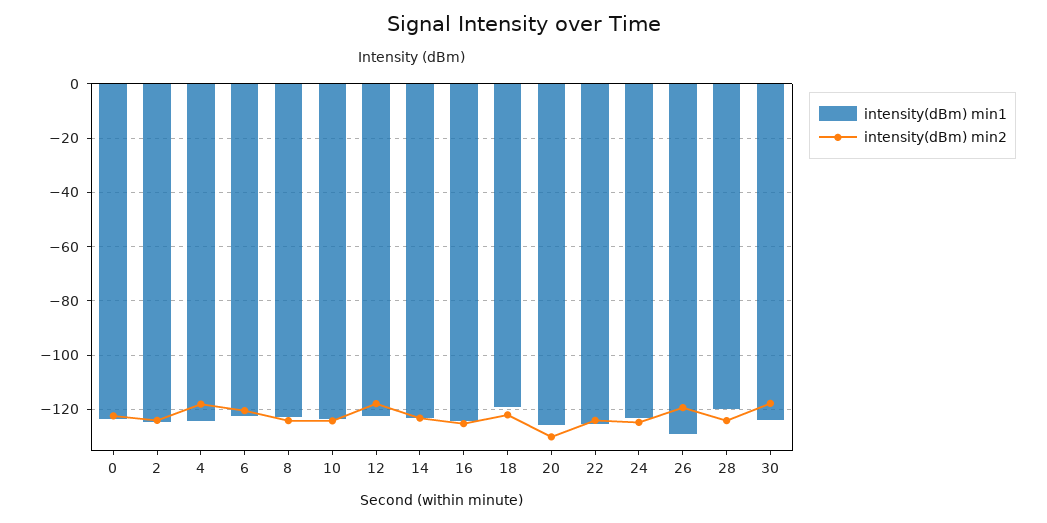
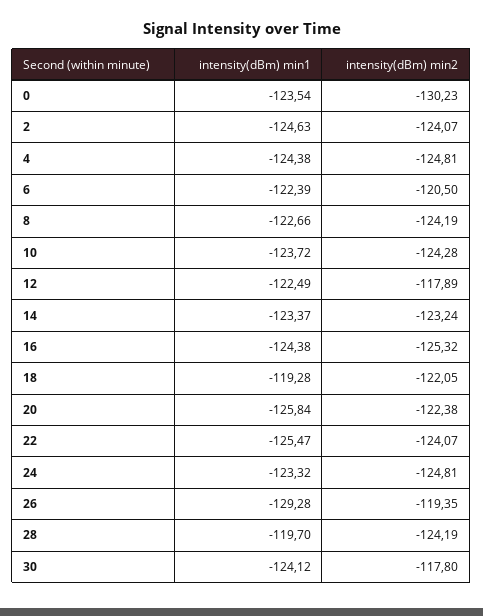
  {
    "intensity(dBm) min1": {
      "0": -123.54,
      "2": -124.63,
      "4": -124.38,
      "6": -122.39,
      "8": -122.66,
      "10": -123.72,
      "12": -122.49,
      "14": -123.37,
      "16": -124.38,
      "18": -119.28,
      "20": -125.84,
      "22": -125.47,
      "24": -123.32,
      "26": -129.28,
      "28": -119.7,
      "30": -124.12
    },
    "intensity(dBm) min2": {
-     "0": -122.5,
+     "0": -130.23,
      "2": -124.07,
-     "4": -117.5,
+     "4": -124.81,
      "6": -120.5,
      "8": -124.19,
      "10": -124.28,
      "12": -117.89,
      "14": -123.24,
      "16": -125.32,
      "18": -122.05,
-     "20": -130,
+     "20": -122.38,
      "22": -124.07,
      "24": -124.81,
      "26": -119.35,
      "28": -124.19,
      "30": -117.8
    }
  }

